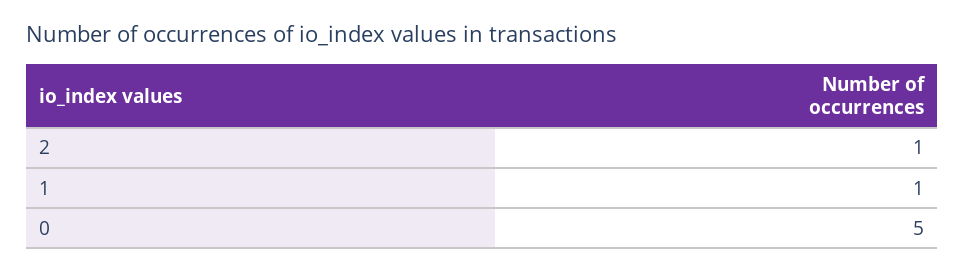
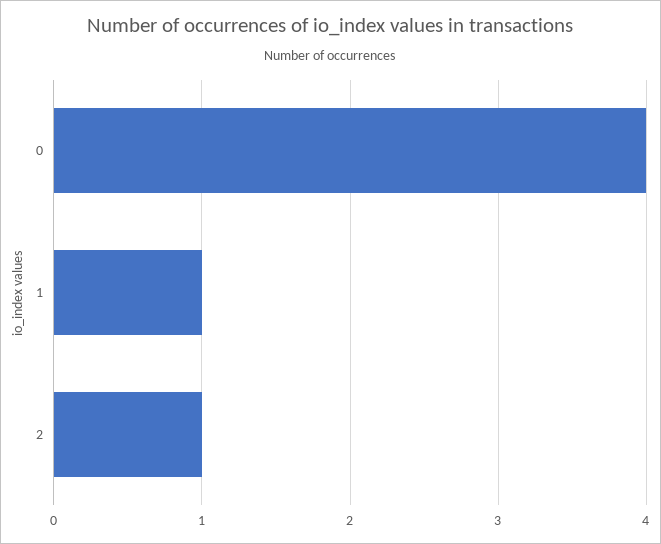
  {
    "2": 1,
    "1": 1,
-   "0": 5
+   "0": 4
  }

